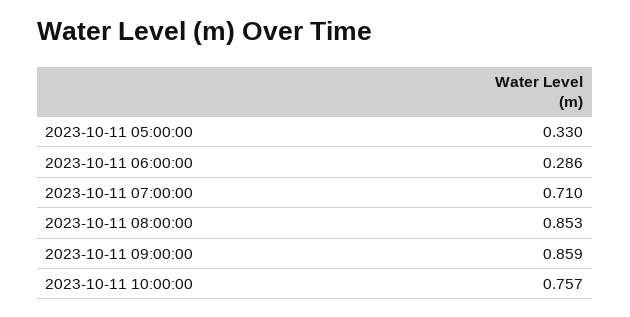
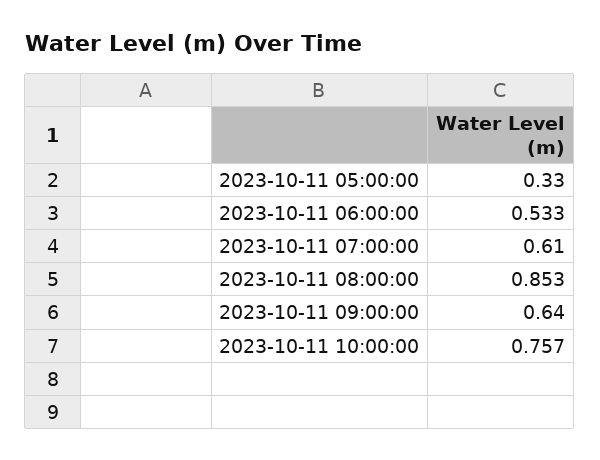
  {
    "2023-10-11 05:00:00": 0.33,
-   "2023-10-11 06:00:00": 0.286,
+   "2023-10-11 06:00:00": 0.533,
-   "2023-10-11 07:00:00": 0.71,
+   "2023-10-11 07:00:00": 0.61,
    "2023-10-11 08:00:00": 0.853,
-   "2023-10-11 09:00:00": 0.859,
+   "2023-10-11 09:00:00": 0.64,
    "2023-10-11 10:00:00": 0.757
  }

